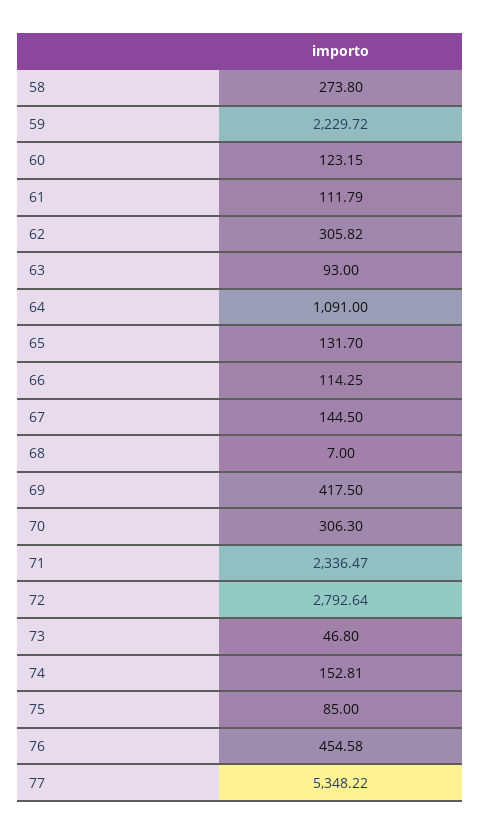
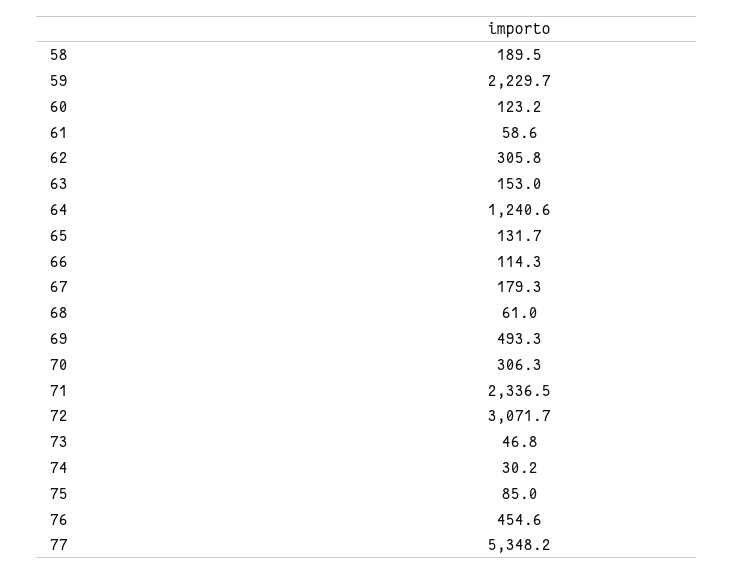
  {
-   "58": 273.8,
+   "58": 189.5,
    "59": 2229.72,
    "60": 123.15,
-   "61": 111.79,
+   "61": 58.6,
    "62": 305.82,
-   "63": 93,
+   "63": 153,
-   "64": 1091,
+   "64": 1240.6,
    "65": 131.7,
    "66": 114.25,
-   "67": 144.5,
+   "67": 179.3,
-   "68": 7,
+   "68": 61,
-   "69": 417.5,
+   "69": 493.3,
    "70": 306.3,
    "71": 2336.47,
-   "72": 2792.64,
+   "72": 3071.7,
    "73": 46.8,
-   "74": 152.81,
+   "74": 30.2,
    "75": 85,
    "76": 454.58,
    "77": 5348.22
  }

